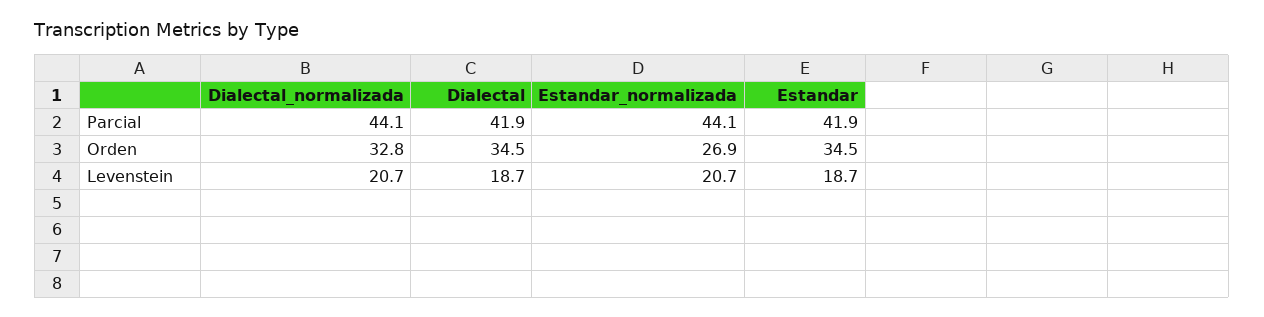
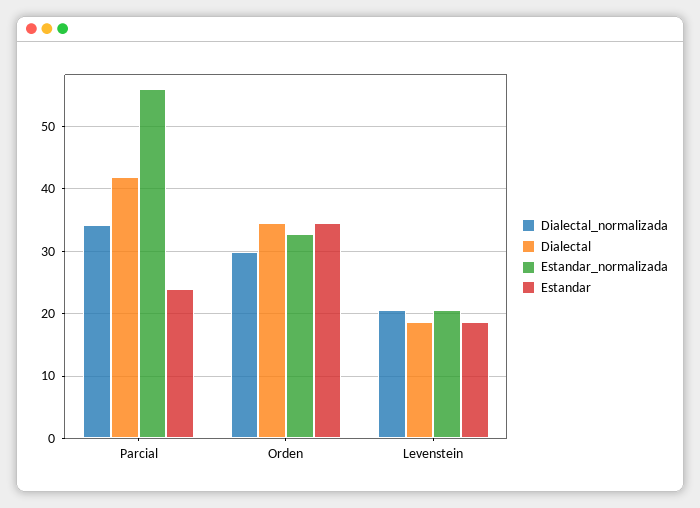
  {
    "Dialectal_normalizada": {
-     "Parcial": 44.1,
+     "Parcial": 34,
-     "Orden": 32.8,
+     "Orden": 30,
      "Levenstein": 20.7
    },
    "Dialectal": {
      "Parcial": 41.9,
      "Orden": 34.5,
      "Levenstein": 18.7
    },
    "Estandar_normalizada": {
-     "Parcial": 44.1,
+     "Parcial": 56,
-     "Orden": 26.9,
+     "Orden": 33,
      "Levenstein": 20.7
    },
    "Estandar": {
-     "Parcial": 41.9,
+     "Parcial": 24,
      "Orden": 34.5,
      "Levenstein": 18.7
    }
  }

